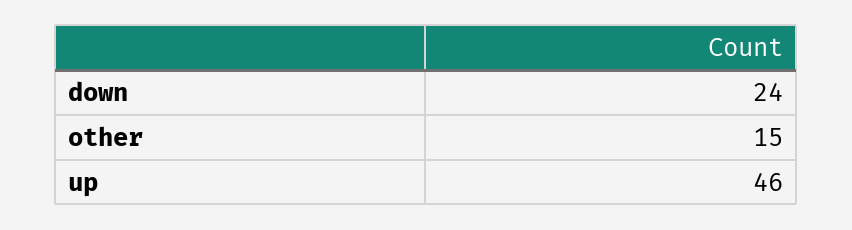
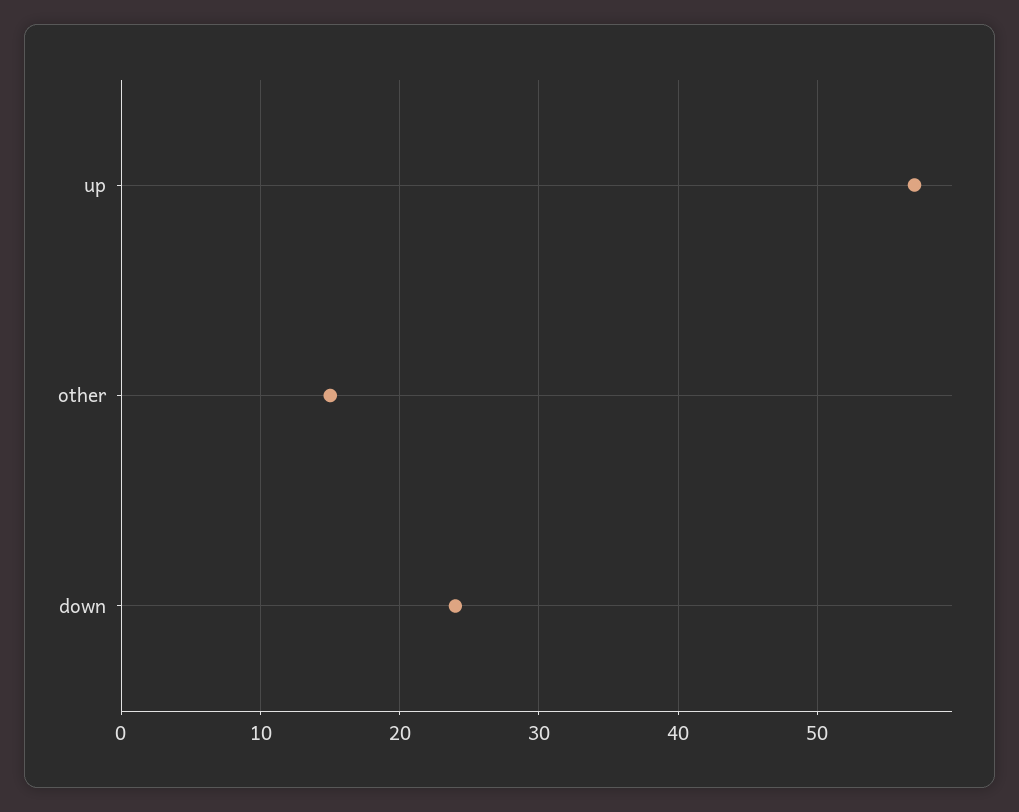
  {
    "down": 24,
    "other": 15,
-   "up": 46
+   "up": 57
  }

